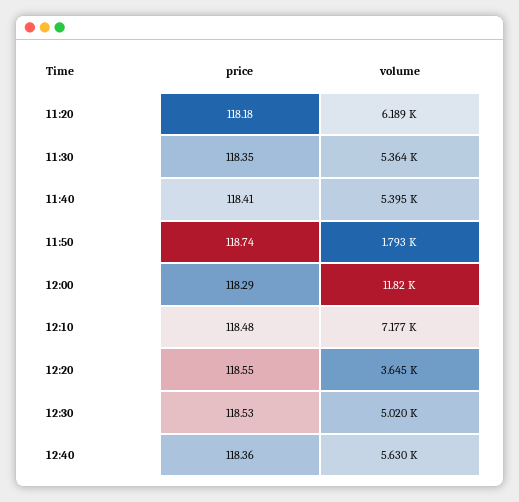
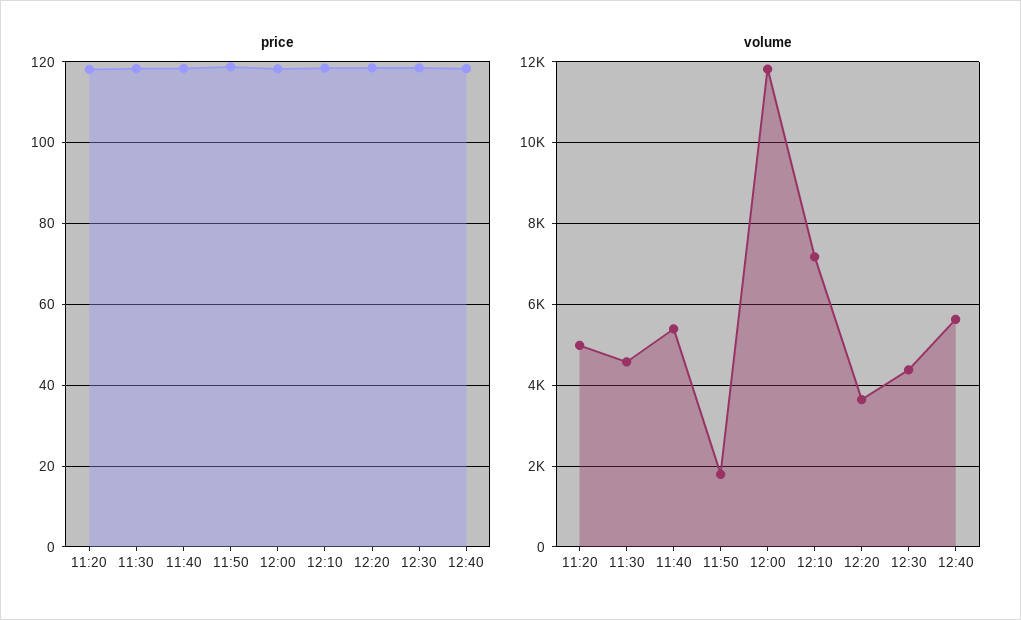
  {
    "price": {
      "11:20": 118.18,
      "11:30": 118.35,
      "11:40": 118.41,
      "11:50": 118.74,
      "12:00": 118.29,
      "12:10": 118.48,
      "12:20": 118.55,
      "12:30": 118.53,
      "12:40": 118.36
    },
    "volume": {
-     "11:20": 6189,
+     "11:20": 5000,
-     "11:30": 5364,
+     "11:30": 4600,
      "11:40": 5395,
      "11:50": 1793,
      "12:00": 11820,
      "12:10": 7177,
      "12:20": 3645,
-     "12:30": 5020,
+     "12:30": 4400,
      "12:40": 5630
    }
  }

